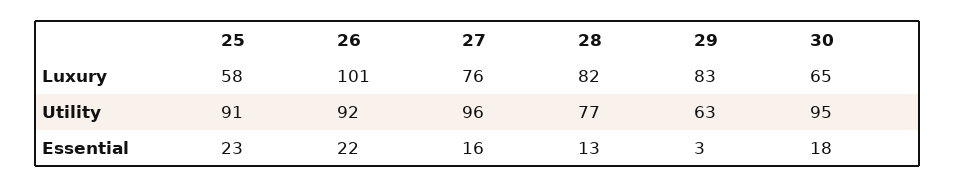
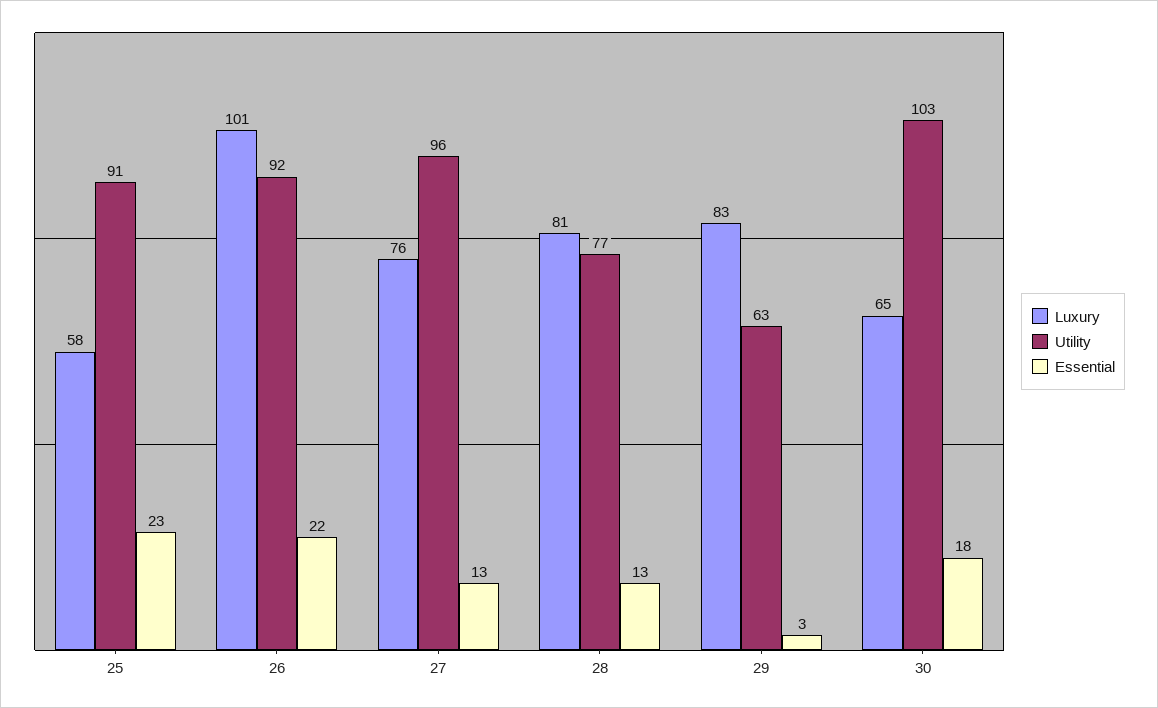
  {
    "Luxury": {
      "25": 58,
      "26": 101,
      "27": 76,
-     "28": 82,
+     "28": 81,
      "29": 83,
      "30": 65
    },
    "Utility": {
      "25": 91,
      "26": 92,
      "27": 96,
      "28": 77,
      "29": 63,
-     "30": 95
+     "30": 103
    },
    "Essential": {
      "25": 23,
      "26": 22,
-     "27": 16,
+     "27": 13,
      "28": 13,
      "29": 3,
      "30": 18
    }
  }

